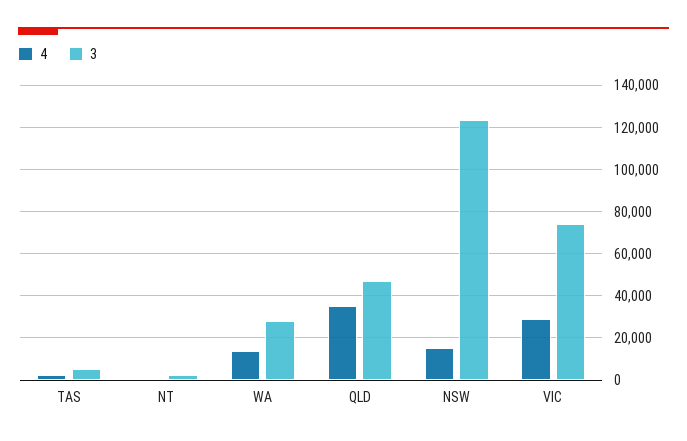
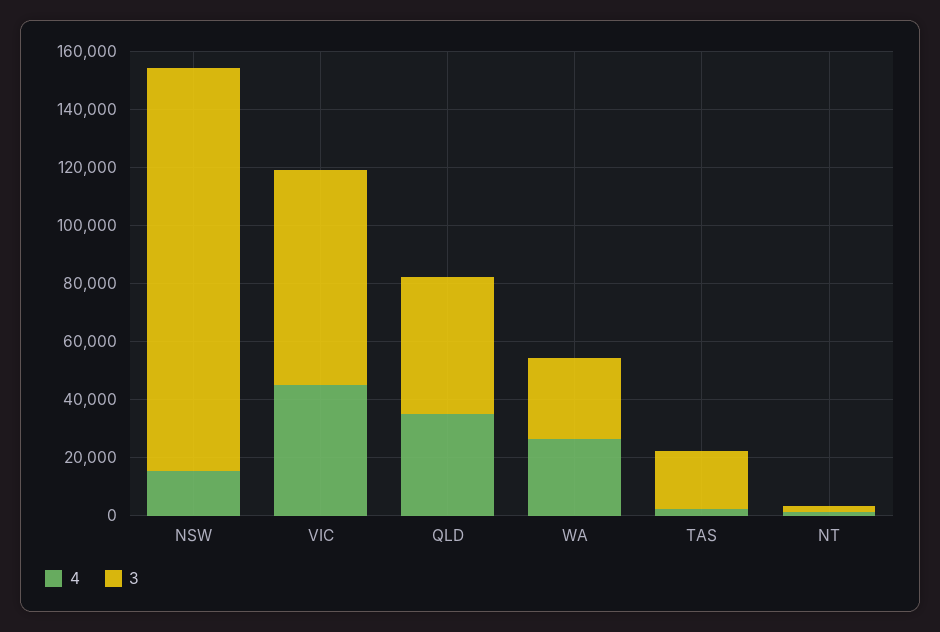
  {
    "4": {
      "TAS": 0,
      "NT": 0,
-     "WA": 15000,
+     "WA": 25000,
      "QLD": 35000,
      "NSW": 15000,
-     "VIC": 30000
+     "VIC": 45000
    },
    "3": {
-     "TAS": 5000,
+     "TAS": 20000,
      "NT": 0,
      "WA": 30000,
      "QLD": 45000,
-     "NSW": 125000,
+     "NSW": 140000,
      "VIC": 75000
    }
  }

